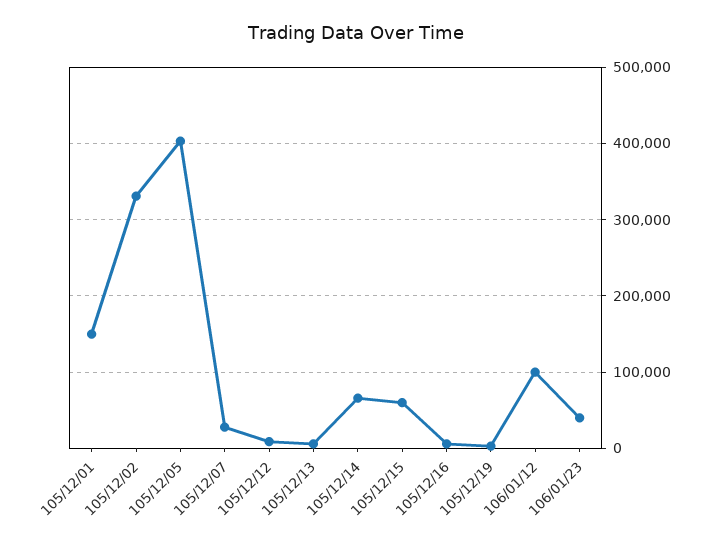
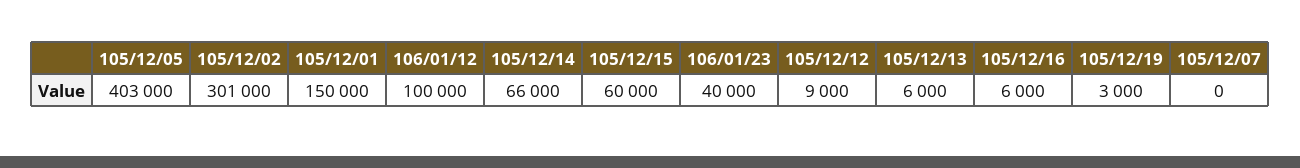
  {
    "105/12/01": 150000,
-   "105/12/02": 330000,
+   "105/12/02": 301000,
    "105/12/05": 403000,
-   "105/12/07": 30000,
+   "105/12/07": 0,
    "105/12/12": 9000,
    "105/12/13": 6000,
    "105/12/14": 66000,
    "105/12/15": 60000,
    "105/12/16": 6000,
    "105/12/19": 3000,
    "106/01/12": 100000,
    "106/01/23": 40000
  }

